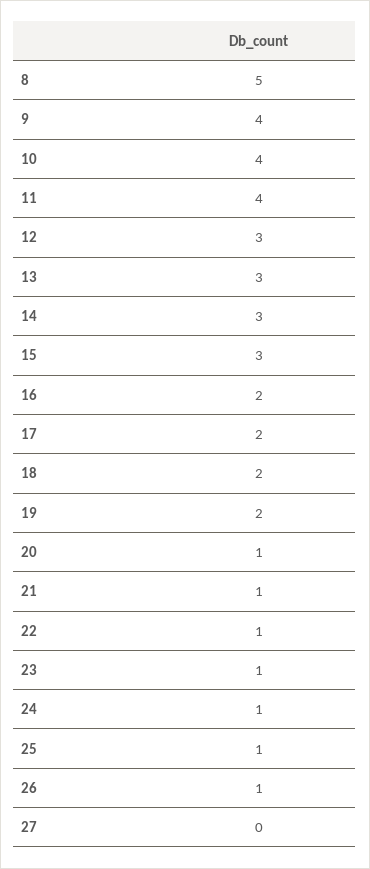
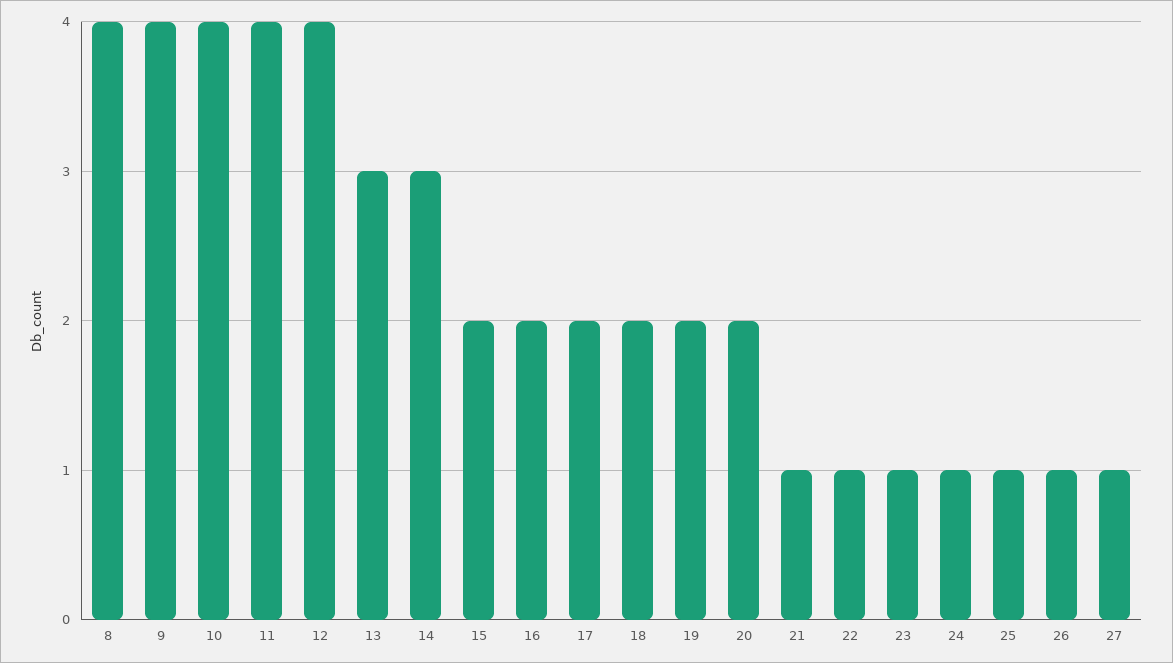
  {
-   "8": 5,
+   "8": 4,
    "9": 4,
    "10": 4,
    "11": 4,
-   "12": 3,
+   "12": 4,
    "13": 3,
    "14": 3,
-   "15": 3,
+   "15": 2,
    "16": 2,
    "17": 2,
    "18": 2,
    "19": 2,
-   "20": 1,
+   "20": 2,
    "21": 1,
    "22": 1,
    "23": 1,
    "24": 1,
    "25": 1,
    "26": 1,
-   "27": 0
+   "27": 1
  }

